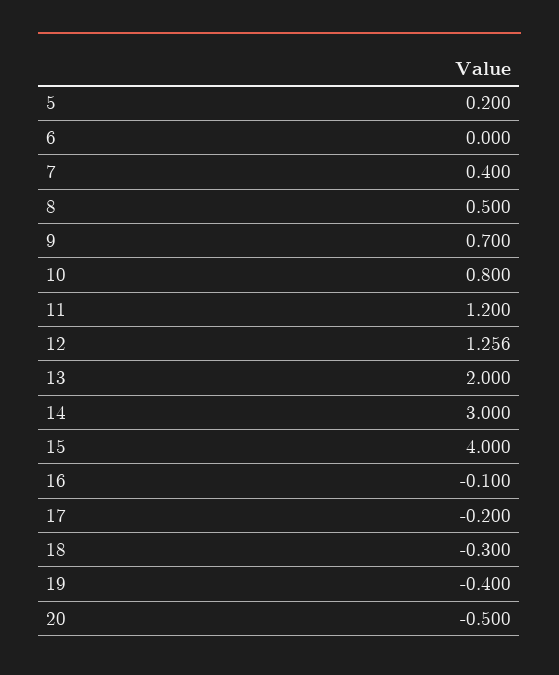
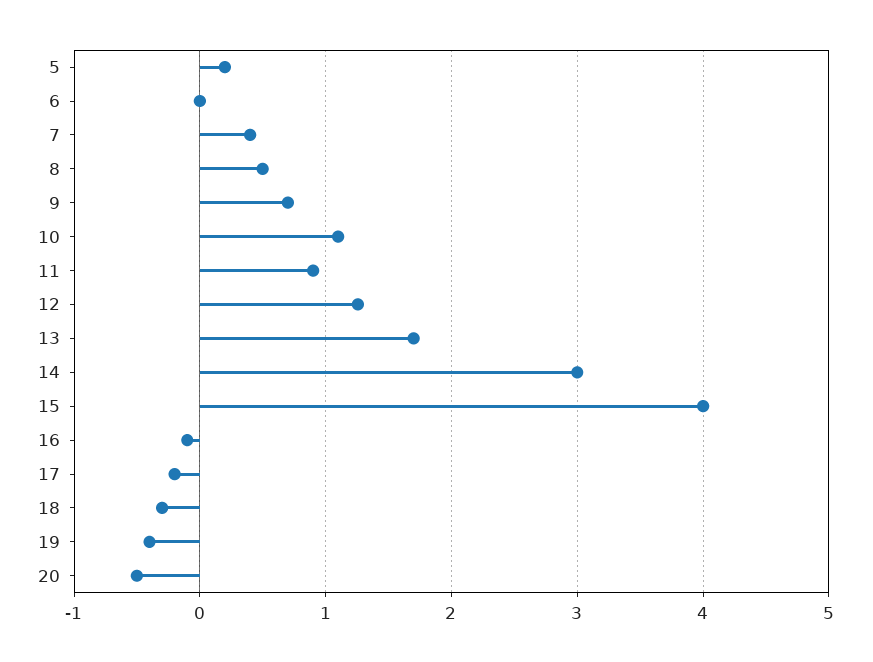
  {
    "5": 0.2,
    "6": 0,
    "7": 0.4,
    "8": 0.5,
    "9": 0.7,
-   "10": 0.8,
+   "10": 1.1,
-   "11": 1.2,
+   "11": 0.9,
    "12": 1.256,
-   "13": 2,
+   "13": 1.7,
    "14": 3,
    "15": 4,
    "16": -0.1,
    "17": -0.2,
    "18": -0.3,
    "19": -0.4,
    "20": -0.5
  }

